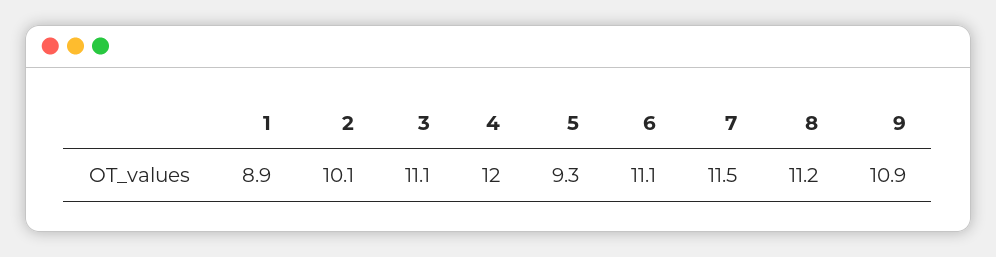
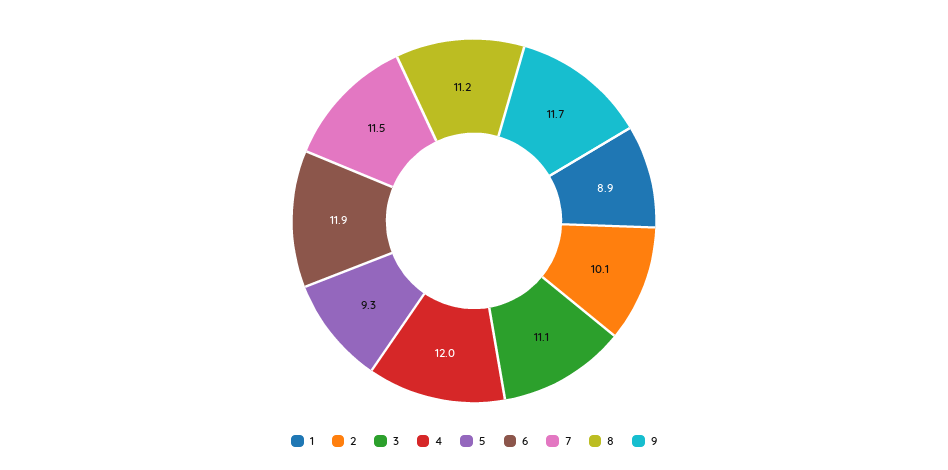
  {
    "1": 8.9,
    "2": 10.1,
    "3": 11.1,
    "4": 12,
    "5": 9.3,
-   "6": 11.1,
+   "6": 11.9,
    "7": 11.5,
    "8": 11.2,
-   "9": 10.9
+   "9": 11.7
  }

